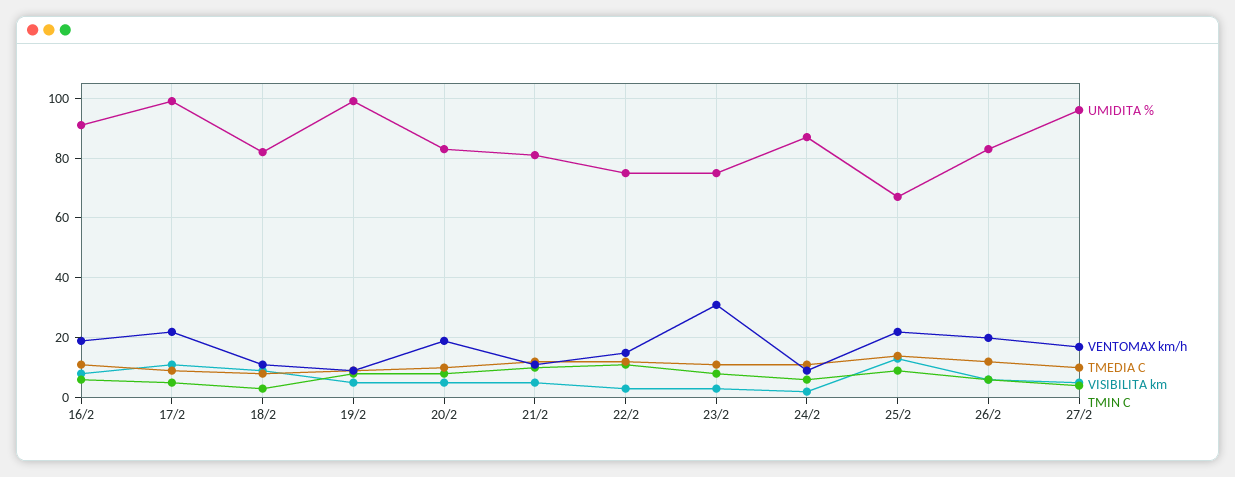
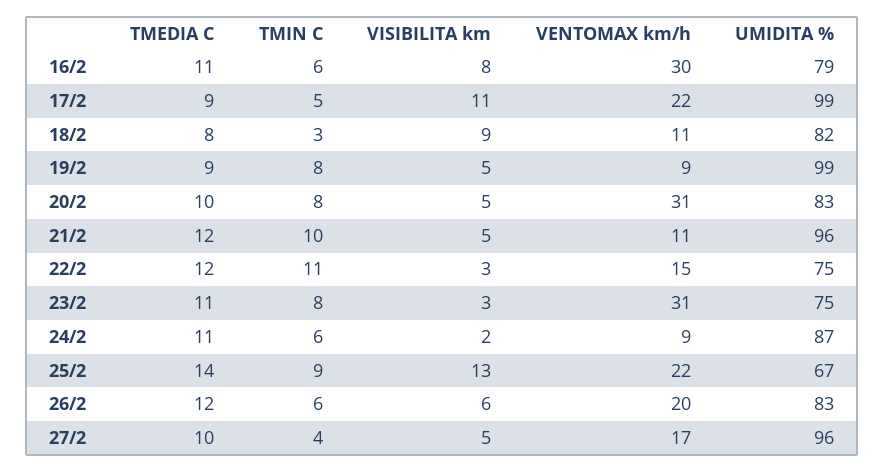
  {
    "UMIDITA %": {
-     "16/2": 90,
+     "16/2": 79,
      "17/2": 99,
      "18/2": 82,
      "19/2": 99,
      "20/2": 83,
-     "21/2": 80,
+     "21/2": 96,
      "22/2": 75,
      "23/2": 75,
      "24/2": 87,
      "25/2": 67,
      "26/2": 83,
      "27/2": 96
    },
    "VENTOMAX km/h": {
-     "16/2": 20,
+     "16/2": 30,
      "17/2": 22,
      "18/2": 11,
      "19/2": 9,
-     "20/2": 20,
+     "20/2": 31,
      "21/2": 11,
      "22/2": 15,
      "23/2": 31,
      "24/2": 9,
      "25/2": 22,
      "26/2": 20,
      "27/2": 17
    },
    "TMEDIA C": {
      "16/2": 11,
      "17/2": 9,
      "18/2": 8,
      "19/2": 9,
      "20/2": 10,
      "21/2": 12,
      "22/2": 12,
      "23/2": 11,
      "24/2": 11,
      "25/2": 14,
      "26/2": 12,
      "27/2": 10
    },
    "VISIBILITA km": {
      "16/2": 8,
      "17/2": 11,
      "18/2": 9,
      "19/2": 5,
      "20/2": 5,
      "21/2": 5,
      "22/2": 3,
      "23/2": 3,
      "24/2": 2,
      "25/2": 13,
      "26/2": 6,
      "27/2": 5
    },
    "TMIN C": {
      "16/2": 6,
      "17/2": 5,
      "18/2": 3,
      "19/2": 8,
      "20/2": 8,
      "21/2": 10,
      "22/2": 11,
      "23/2": 8,
      "24/2": 6,
      "25/2": 9,
      "26/2": 6,
      "27/2": 4
    }
  }

